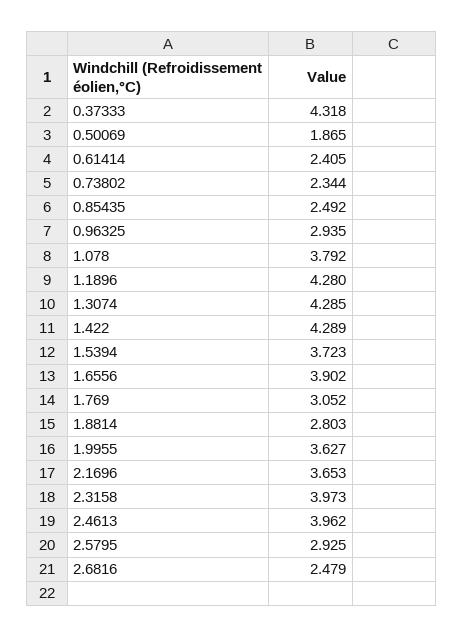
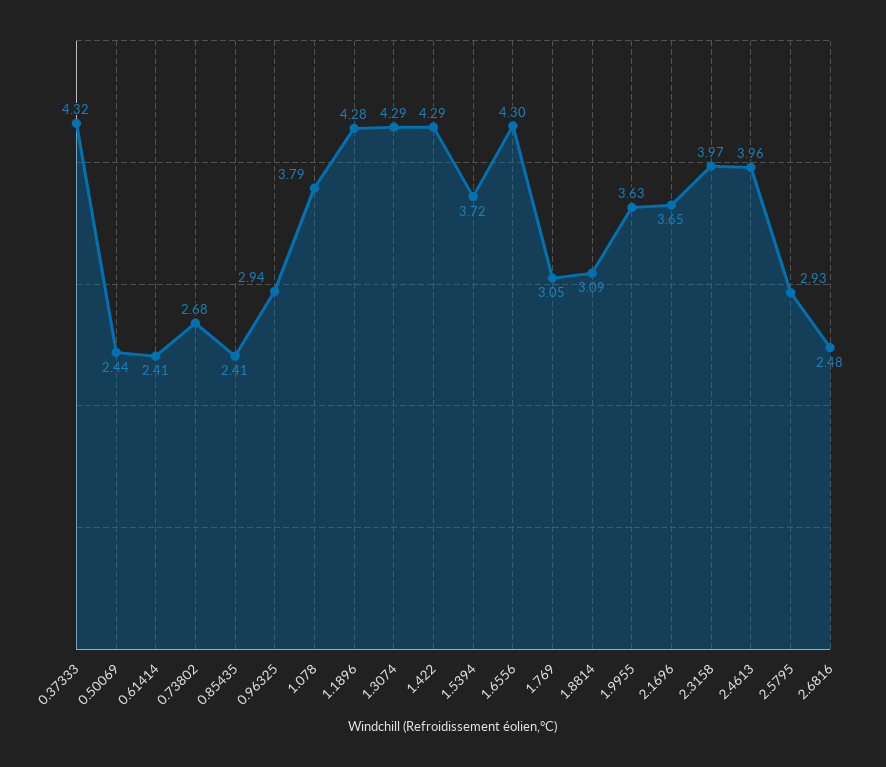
  {
    "0.37333": 4.318,
-   "0.50069": 1.865,
+   "0.50069": 2.44,
    "0.61414": 2.405,
-   "0.73802": 2.344,
+   "0.73802": 2.68,
-   "0.85435": 2.492,
+   "0.85435": 2.41,
    "0.96325": 2.935,
    "1.078": 3.792,
    "1.1896": 4.28,
    "1.3074": 4.285,
    "1.422": 4.289,
    "1.5394": 3.723,
-   "1.6556": 3.902,
+   "1.6556": 4.3,
    "1.769": 3.052,
-   "1.8814": 2.803,
+   "1.8814": 3.09,
    "1.9955": 3.627,
    "2.1696": 3.653,
    "2.3158": 3.973,
    "2.4613": 3.962,
    "2.5795": 2.925,
    "2.6816": 2.479
  }

